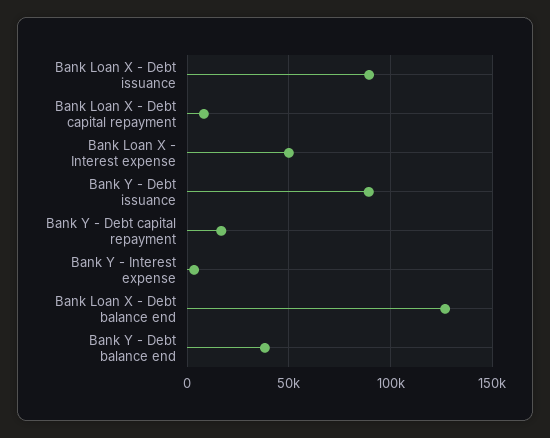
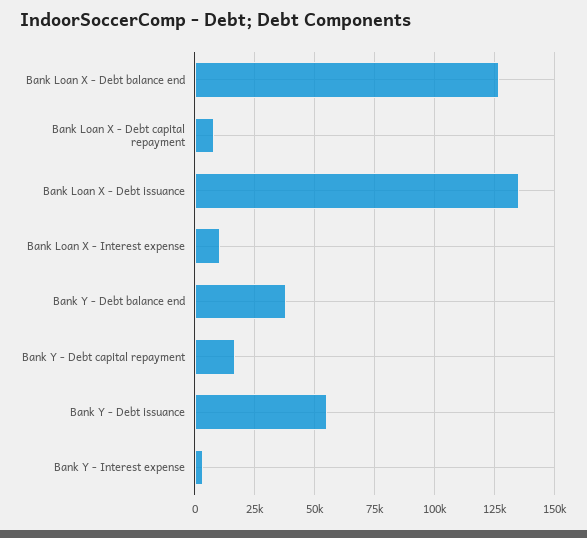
  {
-   "Bank Loan X - Debt issuance": 90000,
+   "Bank Loan X - Debt issuance": 135000,
    "Bank Loan X - Debt capital repayment": 7500,
-   "Bank Loan X - Interest expense": 50000,
+   "Bank Loan X - Interest expense": 10000,
-   "Bank Y - Debt issuance": 90000,
+   "Bank Y - Debt issuance": 55000,
    "Bank Y - Debt capital repayment": 17500,
    "Bank Y - Interest expense": 2500,
    "Bank Loan X - Debt balance end": 127500,
    "Bank Y - Debt balance end": 37500
  }

